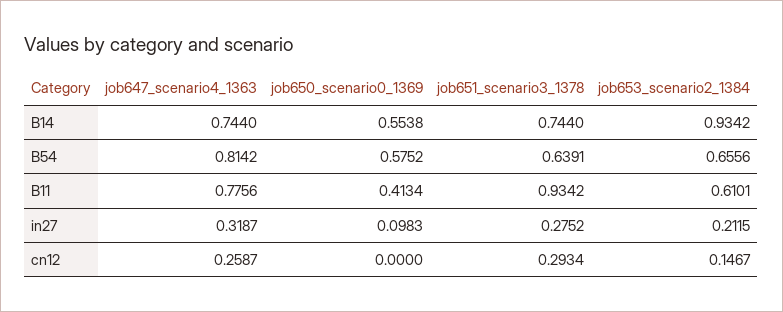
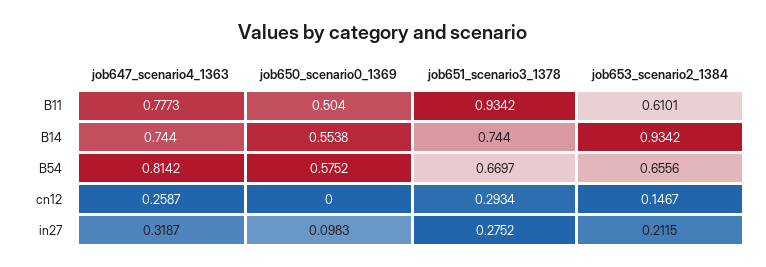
  {
    "job647_scenario4_1363": {
      "B14": 0.744,
      "B54": 0.8142,
-     "B11": 0.7756,
+     "B11": 0.7773,
      "in27": 0.3187,
      "cn12": 0.2587
    },
    "job650_scenario0_1369": {
      "B14": 0.5538,
      "B54": 0.5752,
-     "B11": 0.4134,
+     "B11": 0.504,
      "in27": 0.0983,
      "cn12": 0
    },
    "job651_scenario3_1378": {
      "B14": 0.744,
-     "B54": 0.6391,
+     "B54": 0.6697,
      "B11": 0.9342,
      "in27": 0.2752,
      "cn12": 0.2934
    },
    "job653_scenario2_1384": {
      "B14": 0.9342,
      "B54": 0.6556,
      "B11": 0.6101,
      "in27": 0.2115,
      "cn12": 0.1467
    }
  }

